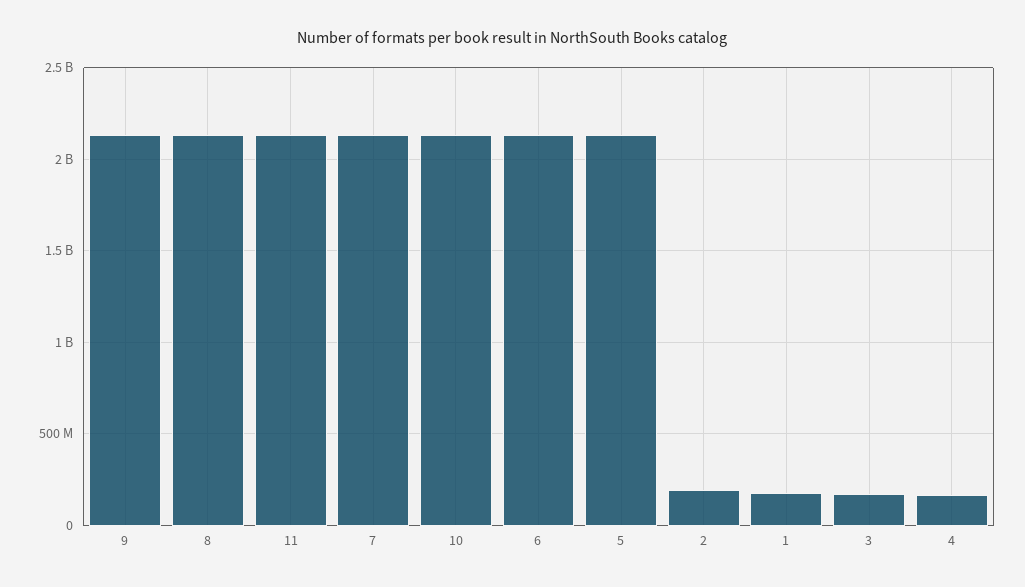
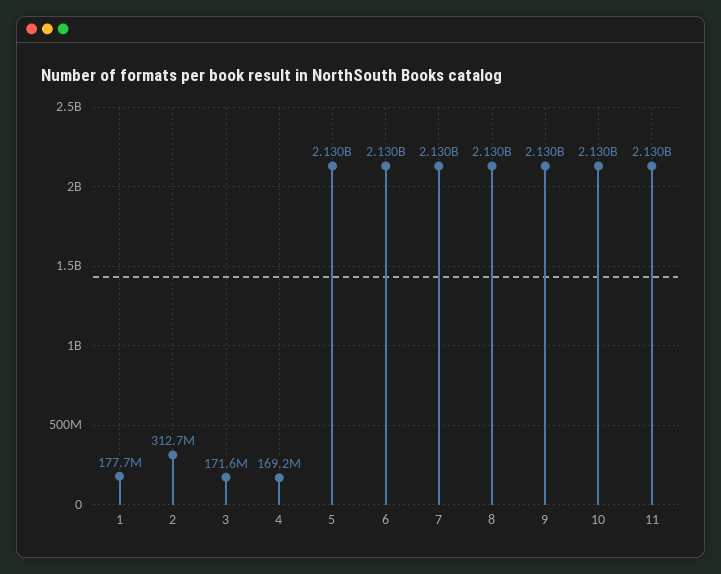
  {
    "9": 2130000000,
    "8": 2130000000,
    "11": 2130000000,
    "7": 2130000000,
    "10": 2130000000,
    "6": 2130000000,
    "5": 2130000000,
-   "2": 200000000,
+   "2": 312700000,
    "1": 177700000,
    "3": 171600000,
    "4": 169200000
  }

